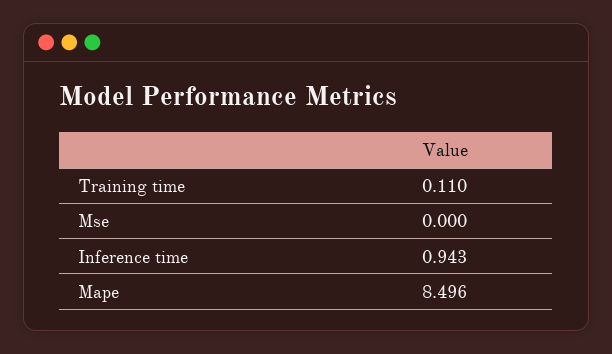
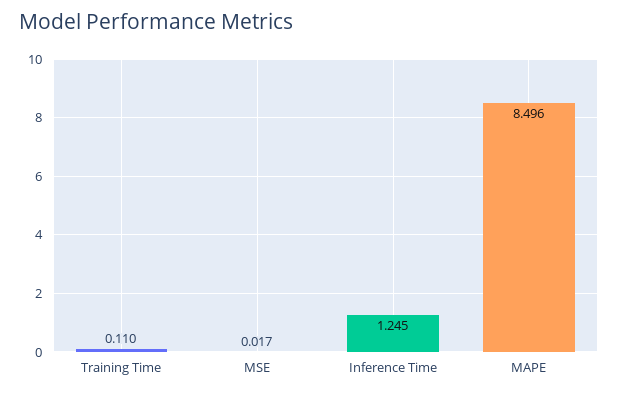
  {
    "Training time": 0.11,
-   "Mse": 0,
+   "Mse": 0.017,
-   "Inference time": 0.943,
+   "Inference time": 1.245,
    "Mape": 8.496
  }

